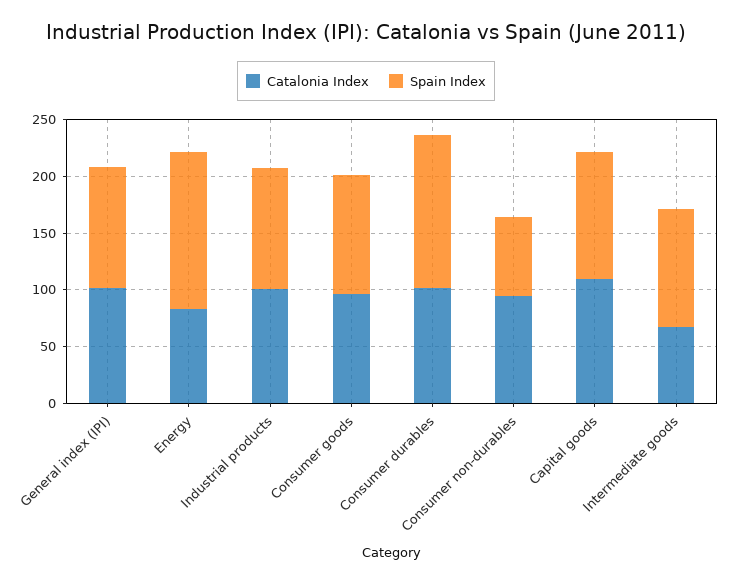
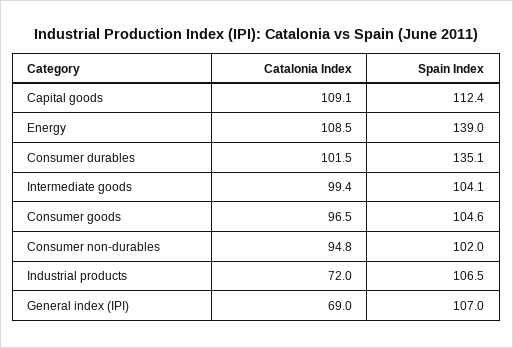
  {
    "Catalonia Index": {
-     "General index (IPI)": 100,
+     "General index (IPI)": 69,
-     "Energy": 80,
+     "Energy": 108.5,
-     "Industrial products": 100,
+     "Industrial products": 72,
      "Consumer goods": 96.5,
      "Consumer durables": 101.5,
      "Consumer non-durables": 94.8,
      "Capital goods": 109.1,
-     "Intermediate goods": 70
+     "Intermediate goods": 99.4
    },
    "Spain Index": {
      "General index (IPI)": 107,
      "Energy": 139,
      "Industrial products": 106.5,
      "Consumer goods": 104.6,
      "Consumer durables": 135.1,
-     "Consumer non-durables": 70,
+     "Consumer non-durables": 102,
      "Capital goods": 112.4,
      "Intermediate goods": 104.1
    }
  }

